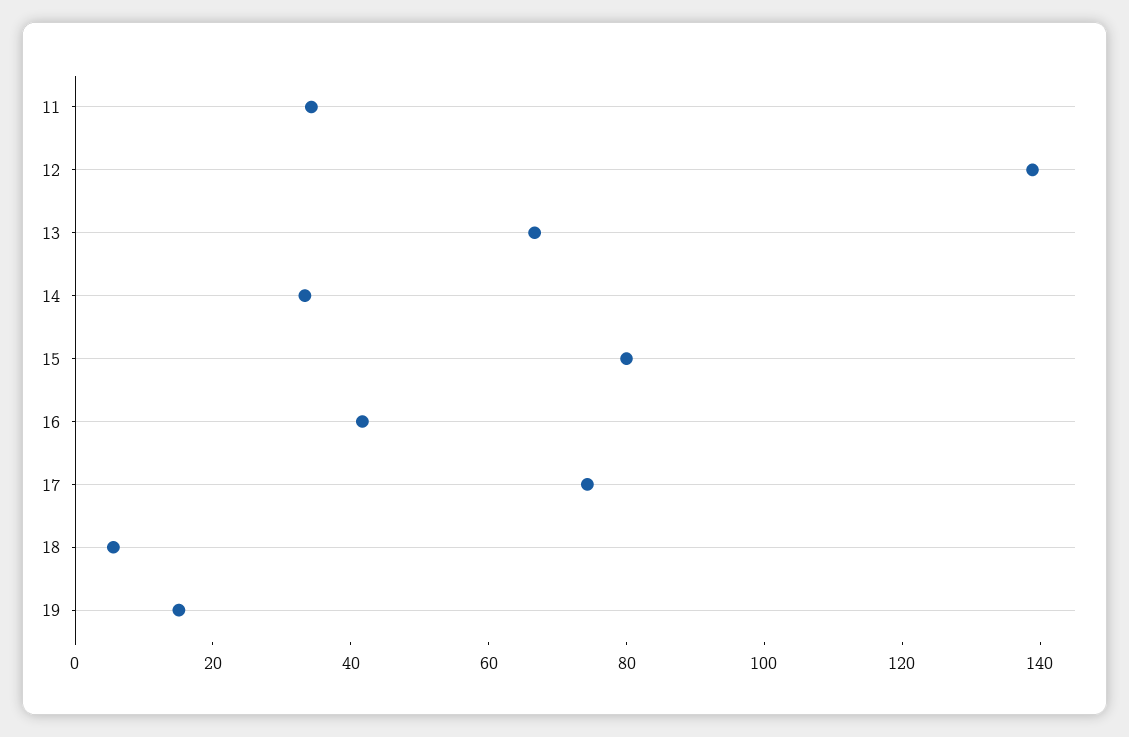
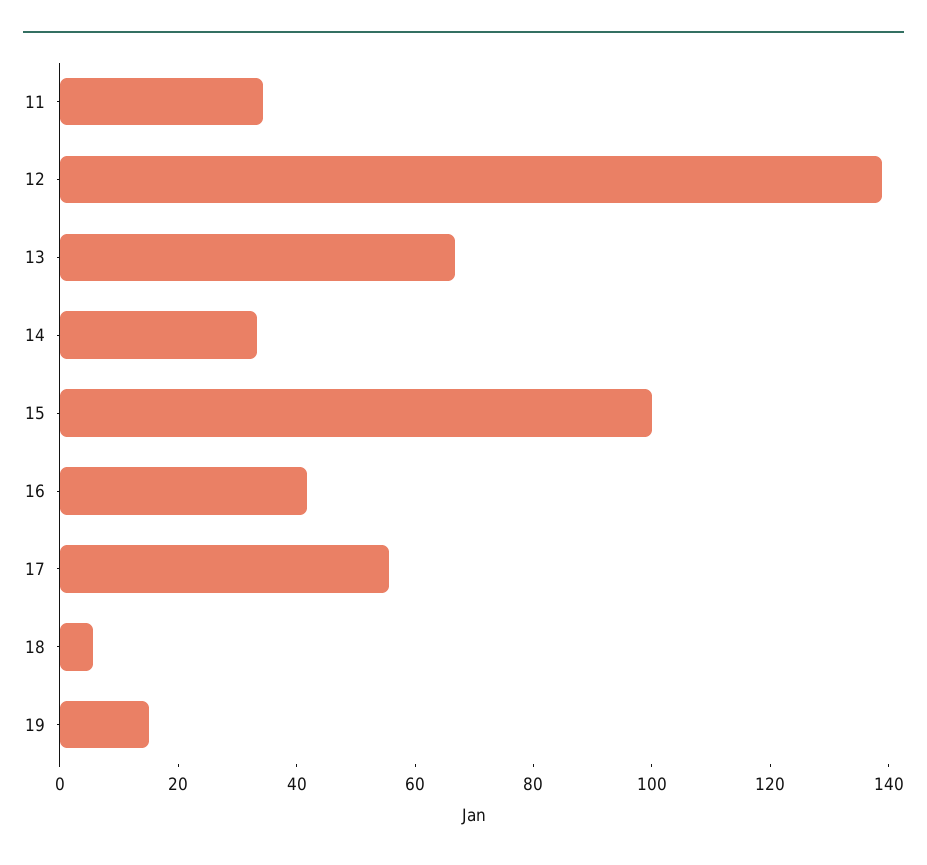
  {
    "11": 35,
    "12": 140,
    "13": 65,
    "14": 35,
-   "15": 80,
+   "15": 100,
    "16": 40,
-   "17": 75,
+   "17": 55,
    "18": 5,
    "19": 15
  }

